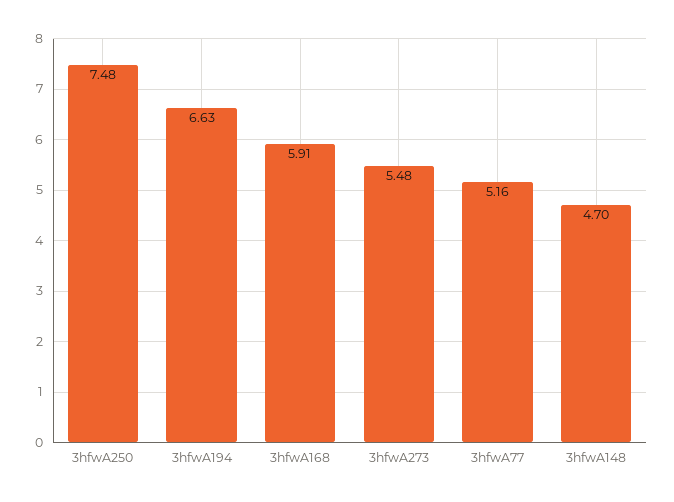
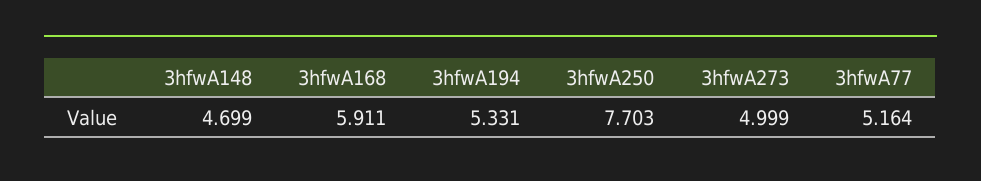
  {
-   "3hfwA250": 7.48,
+   "3hfwA250": 7.703,
-   "3hfwA194": 6.63,
+   "3hfwA194": 5.331,
    "3hfwA168": 5.911,
-   "3hfwA273": 5.48,
+   "3hfwA273": 4.999,
    "3hfwA77": 5.164,
    "3hfwA148": 4.699
  }

